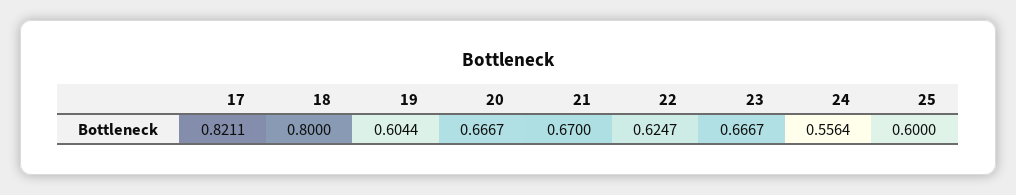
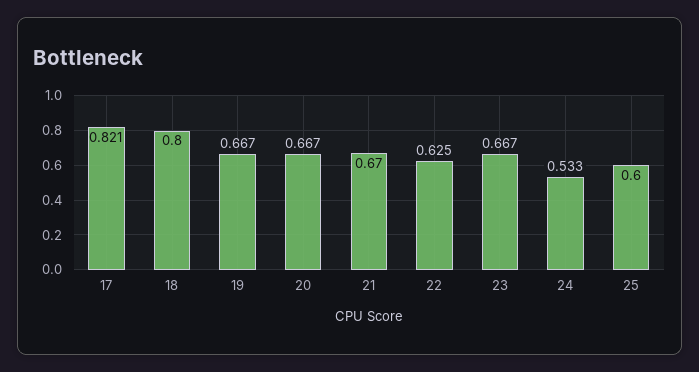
  {
    "17": 0.8211,
    "18": 0.8,
-   "19": 0.6044,
+   "19": 0.667,
    "20": 0.6667,
    "21": 0.67,
    "22": 0.6247,
    "23": 0.6667,
-   "24": 0.5564,
+   "24": 0.533,
    "25": 0.6
  }

